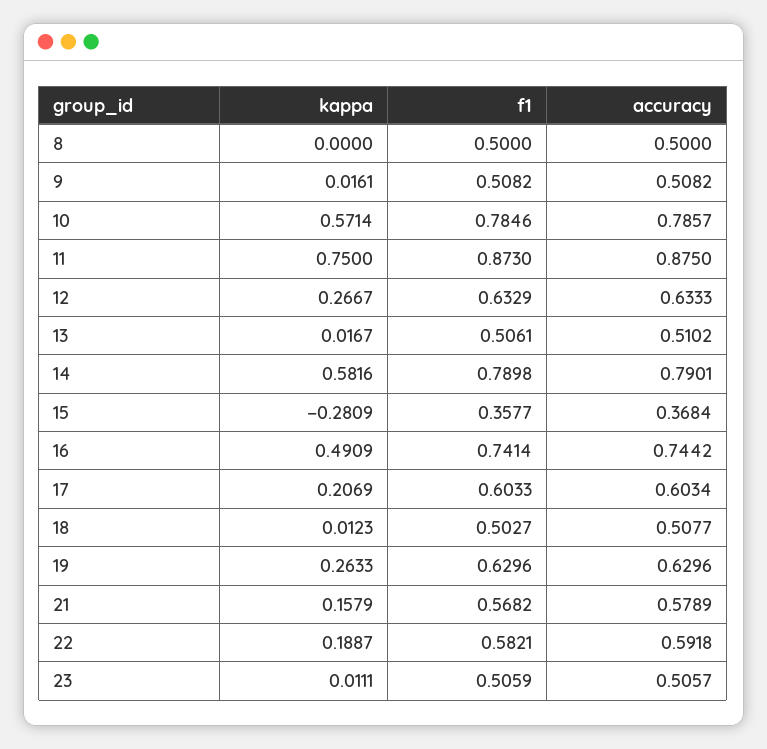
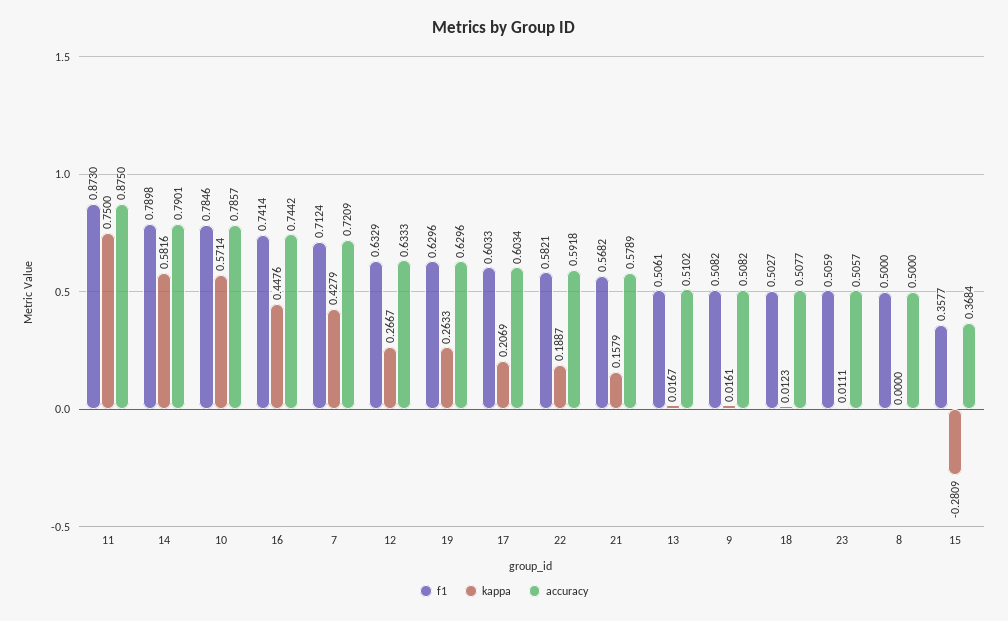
  {
    "kappa": {
      "8": 0,
      "9": 0.0161,
      "10": 0.5714,
      "11": 0.75,
      "12": 0.2667,
      "13": 0.0167,
      "14": 0.5816,
      "15": -0.2809,
-     "16": 0.4909,
+     "16": 0.4476,
      "17": 0.2069,
      "18": 0.0123,
      "19": 0.2633,
      "21": 0.1579,
      "22": 0.1887,
-     "23": 0.0111
+     "23": 0.0111,
+     "7": 0.4279
    },
    "f1": {
      "8": 0.5,
      "9": 0.5082,
      "10": 0.7846,
      "11": 0.873,
      "12": 0.6329,
      "13": 0.5061,
      "14": 0.7898,
      "15": 0.3577,
      "16": 0.7414,
      "17": 0.6033,
      "18": 0.5027,
      "19": 0.6296,
      "21": 0.5682,
      "22": 0.5821,
-     "23": 0.5059
+     "23": 0.5059,
+     "7": 0.7124
    },
    "accuracy": {
      "8": 0.5,
      "9": 0.5082,
      "10": 0.7857,
      "11": 0.875,
      "12": 0.6333,
      "13": 0.5102,
      "14": 0.7901,
      "15": 0.3684,
      "16": 0.7442,
      "17": 0.6034,
      "18": 0.5077,
      "19": 0.6296,
      "21": 0.5789,
      "22": 0.5918,
-     "23": 0.5057
+     "23": 0.5057,
+     "7": 0.7209
    }
  }

